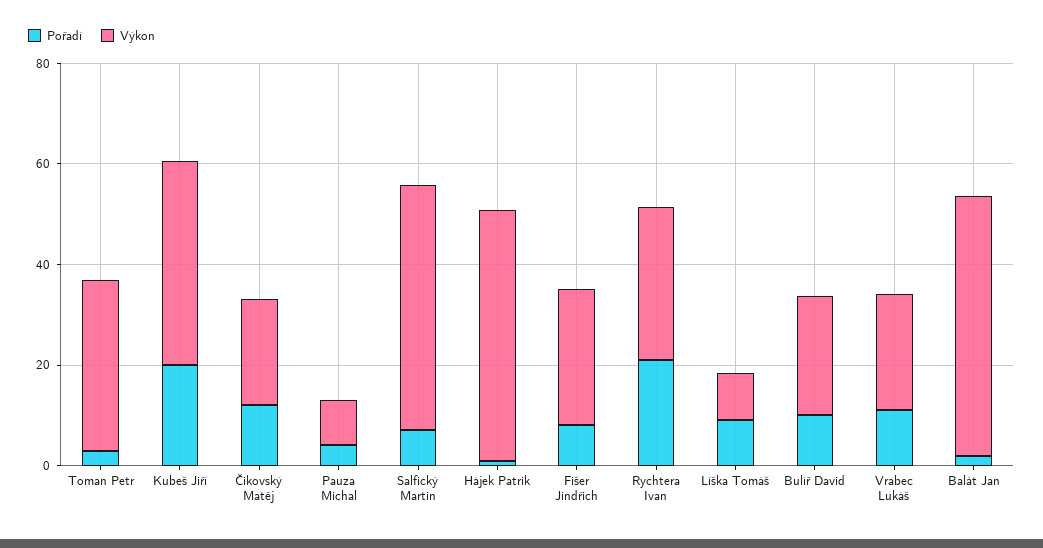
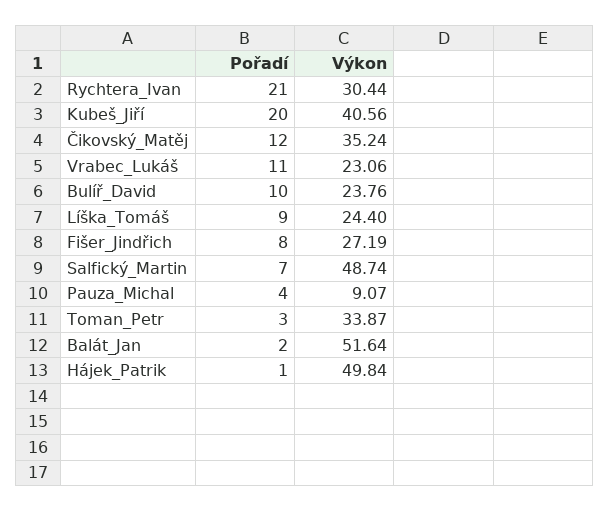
  {
    "Pořadí": {
      "Toman Petr": 3,
      "Kubeš Jiří": 20,
      "Čikovský Matěj": 12,
      "Pauza Michal": 4,
      "Salfický Martin": 7,
      "Hájek Patrik": 1,
      "Fišer Jindřich": 8,
      "Rychtera Ivan": 21,
      "Líška Tomáš": 9,
      "Bulíř David": 10,
      "Vrabec Lukáš": 11,
      "Balát Jan": 2
    },
    "Výkon": {
      "Toman Petr": 33.87,
      "Kubeš Jiří": 40.56,
-     "Čikovský Matěj": 20,
+     "Čikovský Matěj": 35.24,
      "Pauza Michal": 9.07,
      "Salfický Martin": 48.74,
      "Hájek Patrik": 49.84,
      "Fišer Jindřich": 27.19,
      "Rychtera Ivan": 30.44,
-     "Líška Tomáš": 10,
+     "Líška Tomáš": 24.4,
      "Bulíř David": 23.76,
      "Vrabec Lukáš": 23.06,
      "Balát Jan": 51.64
    }
  }

